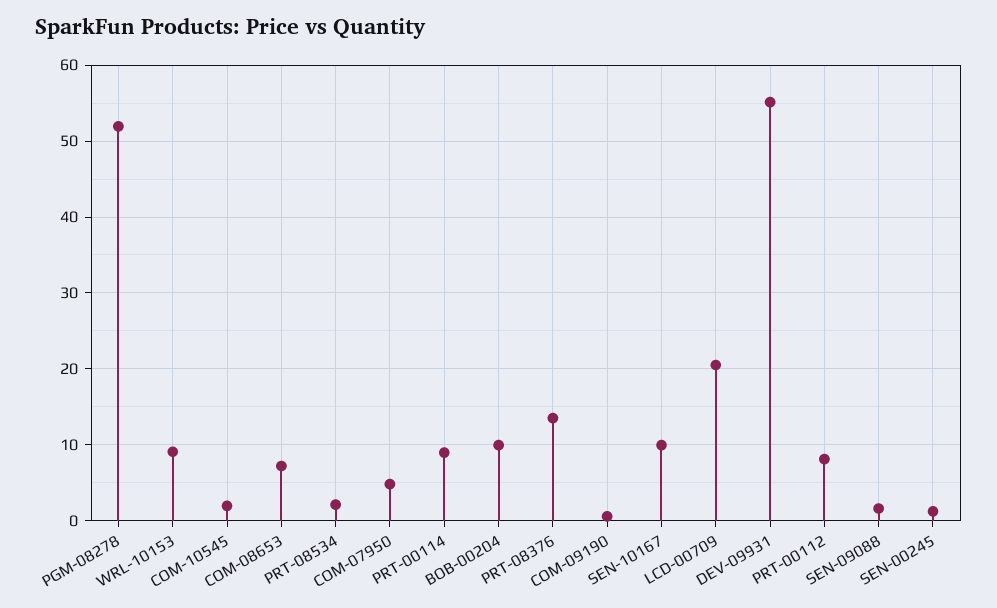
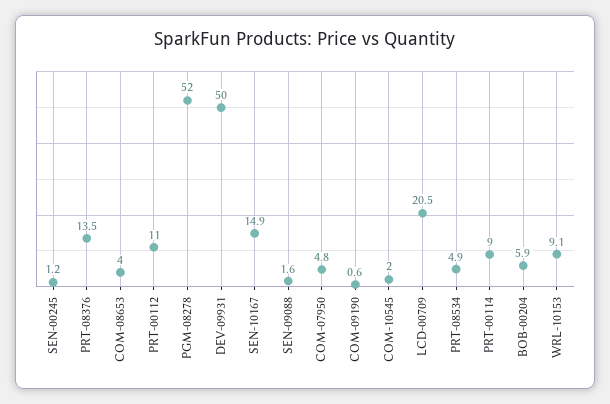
  {
    "PGM-08278": 52,
    "WRL-10153": 9.1,
    "COM-10545": 2,
-   "COM-08653": 7,
+   "COM-08653": 4,
-   "PRT-08534": 2,
+   "PRT-08534": 4.9,
    "COM-07950": 4.8,
    "PRT-00114": 9,
-   "BOB-00204": 10,
+   "BOB-00204": 5.9,
    "PRT-08376": 13.5,
    "COM-09190": 0.6,
-   "SEN-10167": 10,
+   "SEN-10167": 14.9,
    "LCD-00709": 20.5,
-   "DEV-09931": 55,
+   "DEV-09931": 50,
-   "PRT-00112": 8,
+   "PRT-00112": 11,
    "SEN-09088": 1.6,
    "SEN-00245": 1.2
  }

